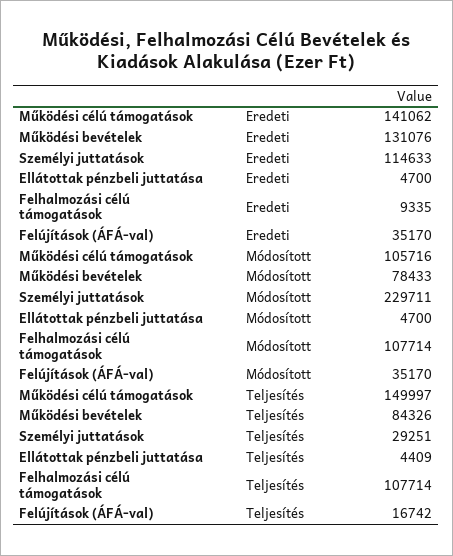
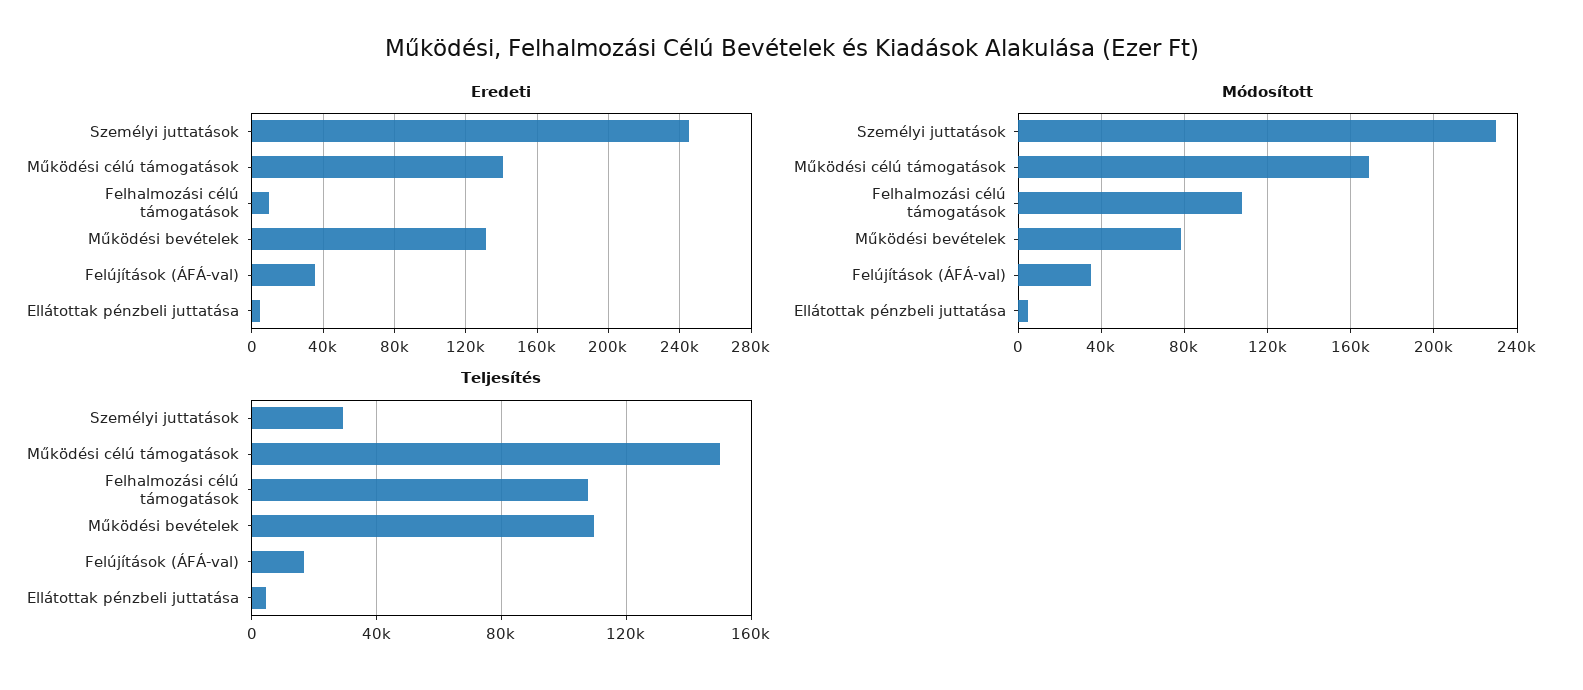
  {
    "Eredeti": {
      "Működési célú támogatások": 141062,
      "Működési bevételek": 131076,
-     "Személyi juttatások": 114633,
+     "Személyi juttatások": 245000,
      "Ellátottak pénzbeli juttatása": 4700,
      "Felhalmozási célú támogatások": 9335,
      "Felújítások (ÁFÁ-val)": 35170
    },
    "Módosított": {
-     "Működési célú támogatások": 105716,
+     "Működési célú támogatások": 170000,
      "Működési bevételek": 78433,
      "Személyi juttatások": 229711,
      "Ellátottak pénzbeli juttatása": 4700,
      "Felhalmozási célú támogatások": 107714,
      "Felújítások (ÁFÁ-val)": 35170
    },
    "Teljesítés": {
      "Működési célú támogatások": 149997,
-     "Működési bevételek": 84326,
+     "Működési bevételek": 110000,
      "Személyi juttatások": 29251,
      "Ellátottak pénzbeli juttatása": 4409,
      "Felhalmozási célú támogatások": 107714,
      "Felújítások (ÁFÁ-val)": 16742
    }
  }

